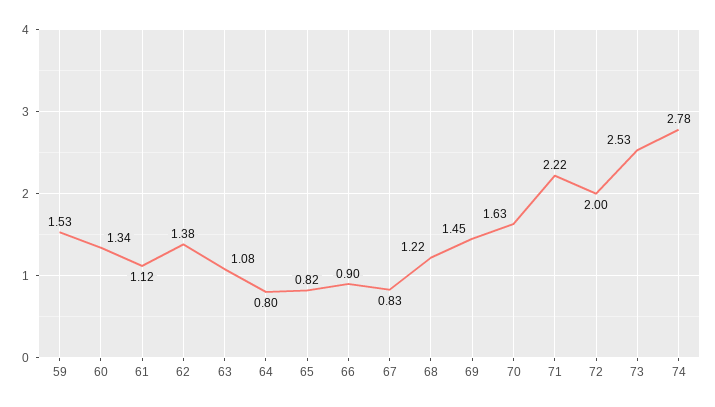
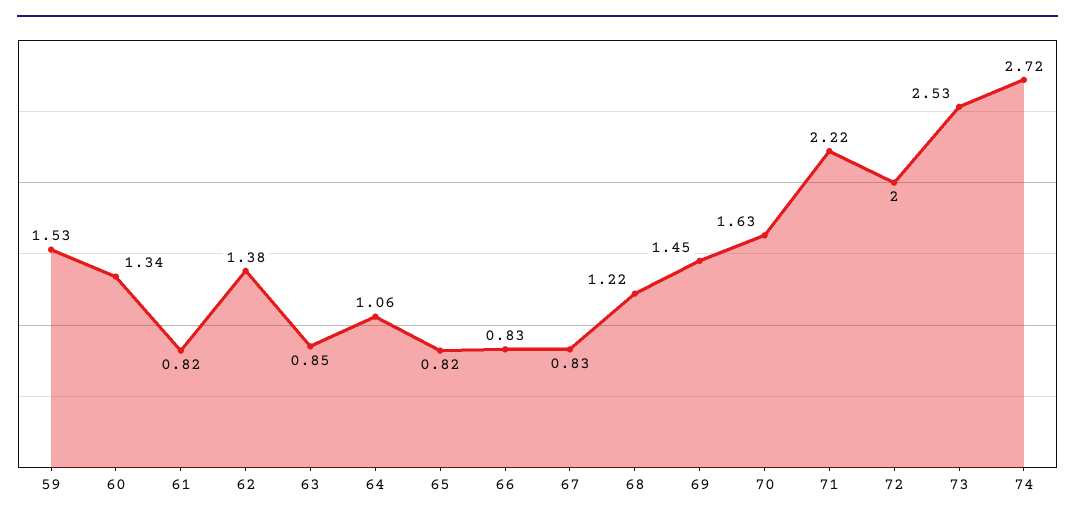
  {
    "59": 1.53,
    "60": 1.34,
-   "61": 1.12,
+   "61": 0.82,
    "62": 1.38,
-   "63": 1.08,
+   "63": 0.85,
-   "64": 0.8,
+   "64": 1.06,
    "65": 0.82,
-   "66": 0.9,
+   "66": 0.83,
    "67": 0.83,
    "68": 1.22,
    "69": 1.45,
    "70": 1.63,
    "71": 2.22,
    "72": 2,
    "73": 2.53,
-   "74": 2.78
+   "74": 2.72
  }

